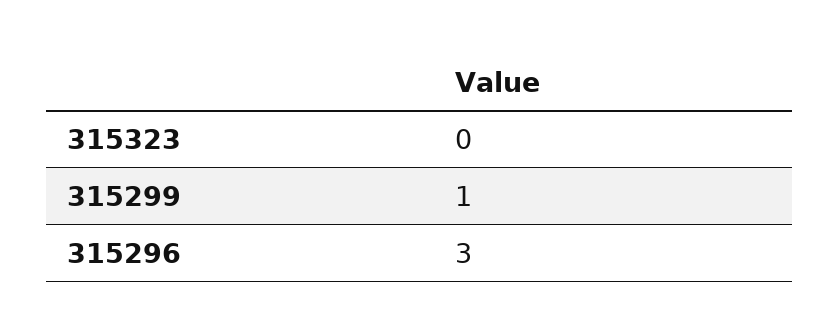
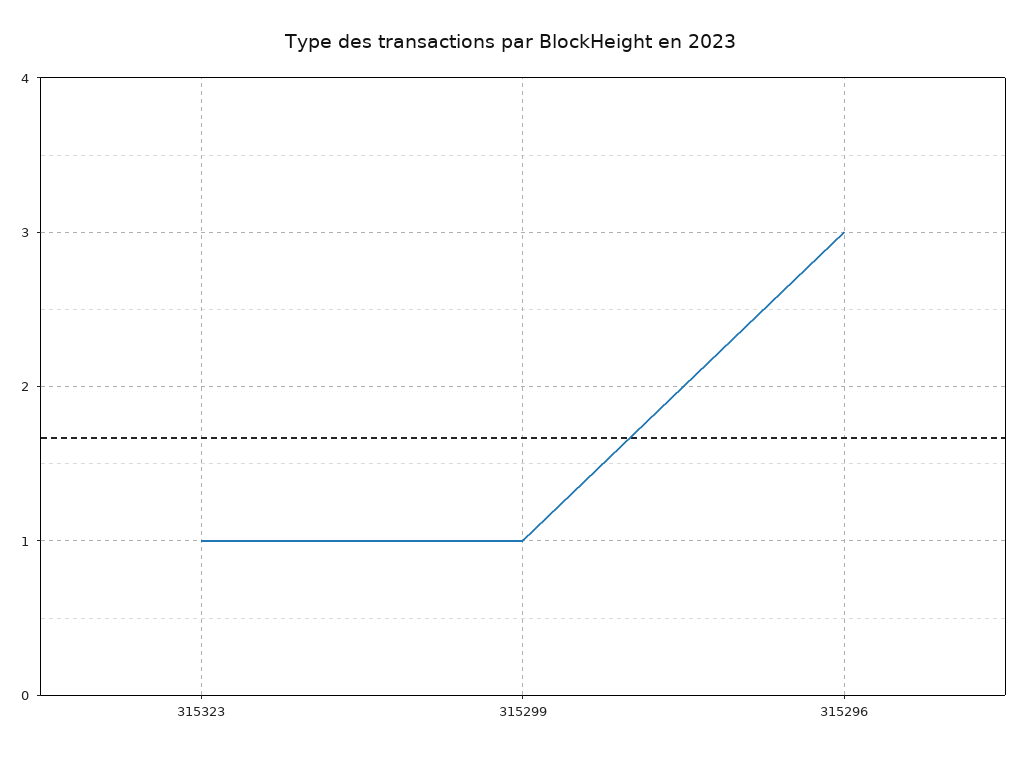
  {
-   "315323": 0,
+   "315323": 1,
    "315299": 1,
    "315296": 3
  }

